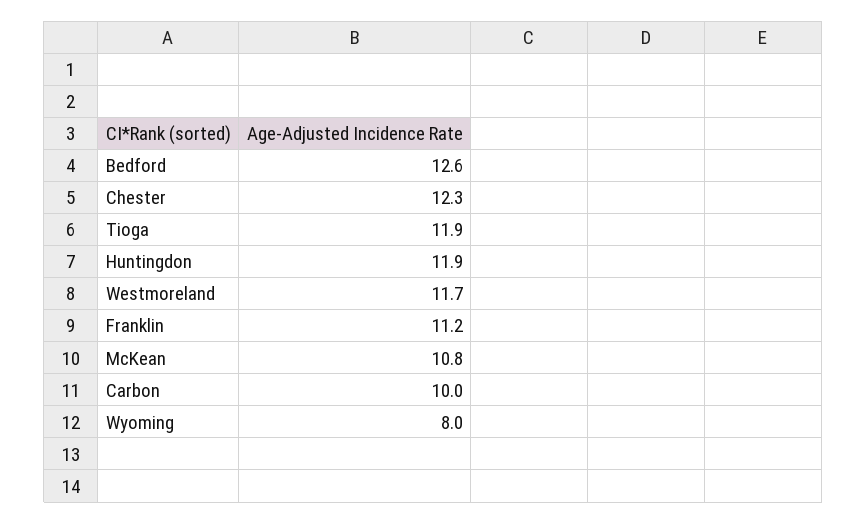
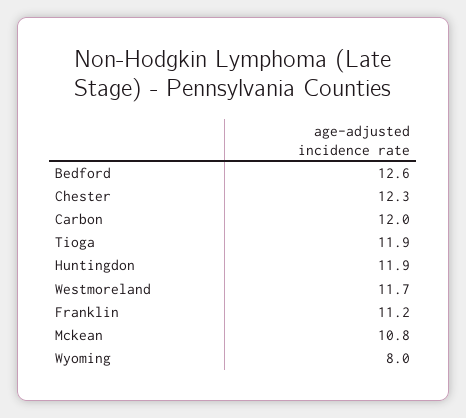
  {
    "Bedford": 12.6,
    "Chester": 12.3,
    "Tioga": 11.9,
    "Huntingdon": 11.9,
    "Westmoreland": 11.7,
    "Franklin": 11.2,
    "McKean": 10.8,
-   "Carbon": 10,
+   "Carbon": 12,
    "Wyoming": 8
  }

